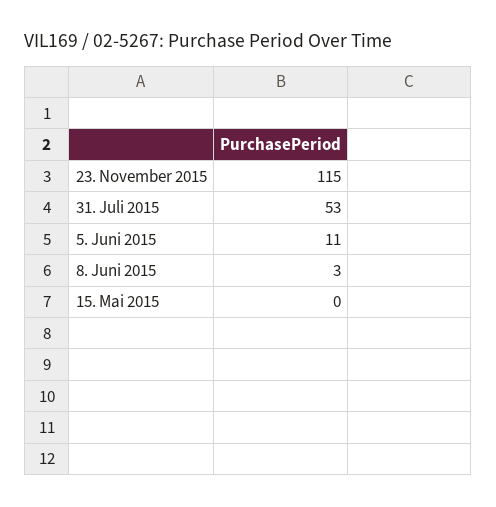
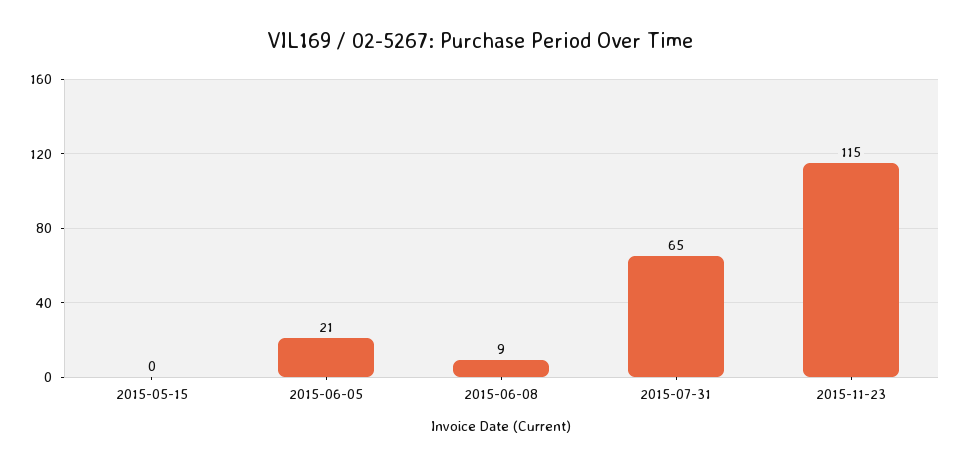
  {
    "23. November 2015": 115,
-   "31. Juli 2015": 53,
+   "31. Juli 2015": 65,
-   "5. Juni 2015": 11,
+   "5. Juni 2015": 21,
-   "8. Juni 2015": 3,
+   "8. Juni 2015": 9,
    "15. Mai 2015": 0
  }

